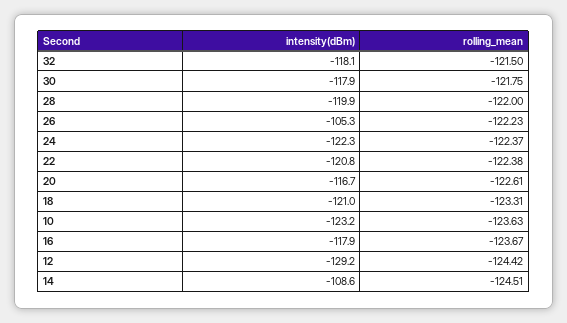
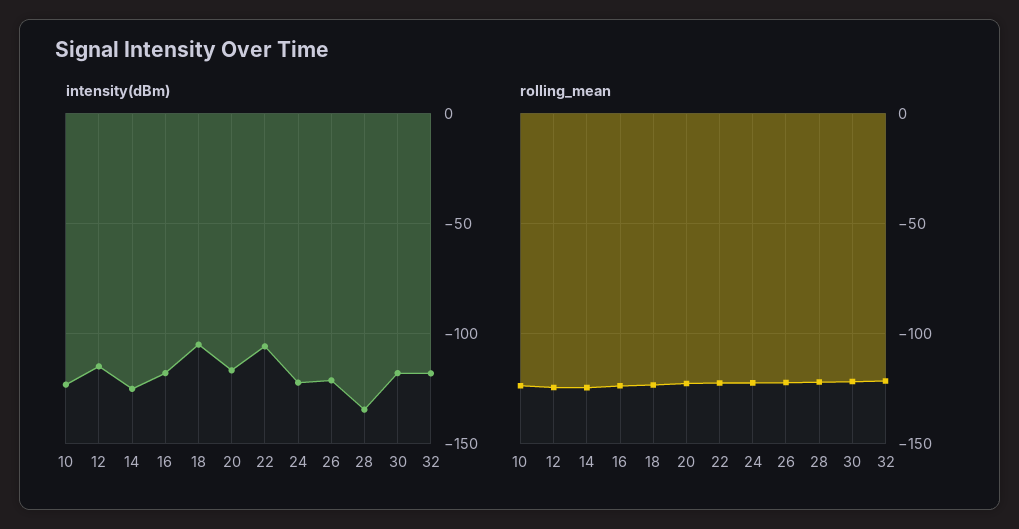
  {
    "intensity(dBm)": {
      "32": -118.1,
      "30": -117.9,
-     "28": -119.9,
+     "28": -135,
-     "26": -105.3,
+     "26": -120,
      "24": -122.3,
-     "22": -120.8,
+     "22": -105,
      "20": -116.7,
-     "18": -121,
+     "18": -105,
      "10": -123.2,
      "16": -117.9,
-     "12": -129.2,
+     "12": -115,
-     "14": -108.6
+     "14": -125
    },
    "rolling_mean": {
      "32": -121.5,
      "30": -121.75,
      "28": -122,
      "26": -122.23,
      "24": -122.37,
      "22": -122.38,
      "20": -122.61,
      "18": -123.31,
      "10": -123.63,
      "16": -123.67,
      "12": -124.42,
      "14": -124.51
    }
  }

